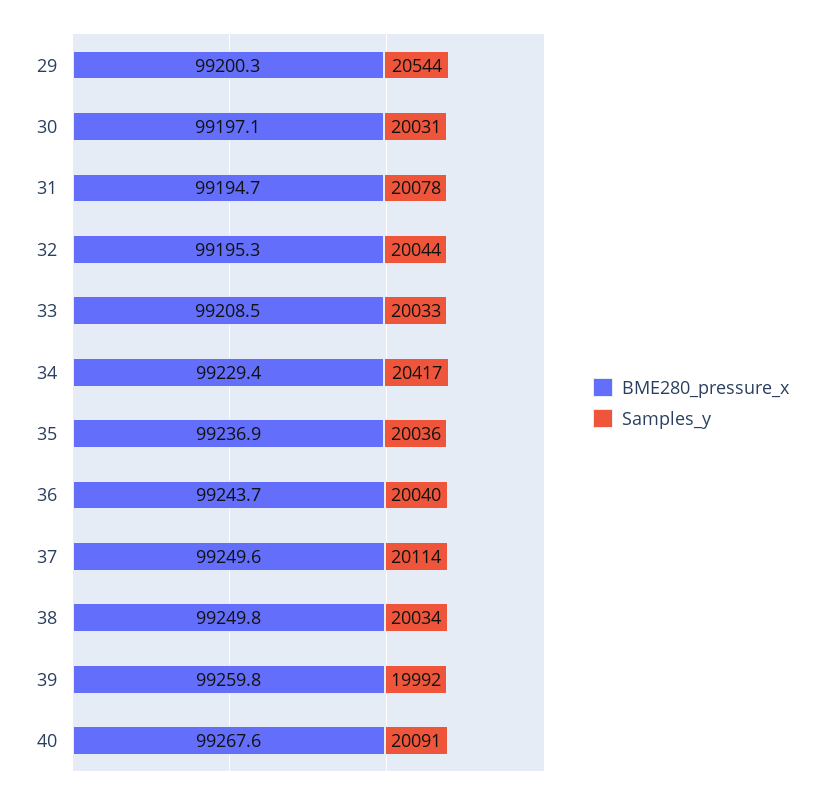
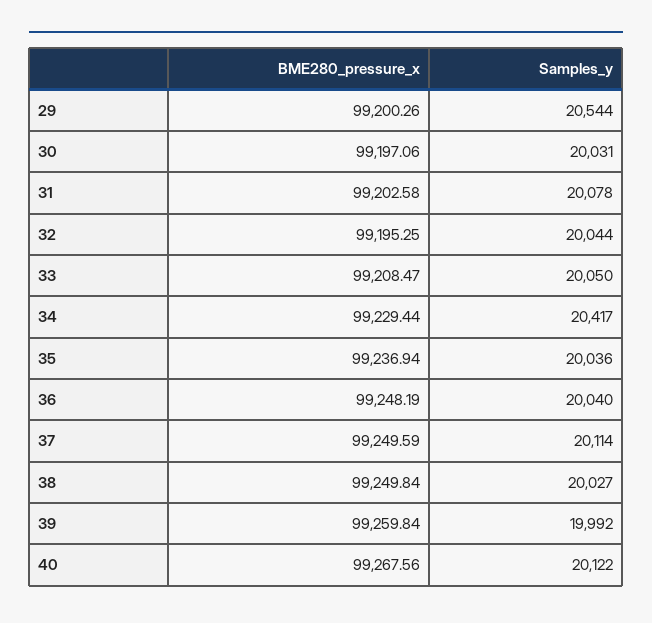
  {
    "BME280_pressure_x": {
      "29": 99200.26,
      "30": 99197.06,
-     "31": 99194.7,
+     "31": 99202.58,
      "32": 99195.25,
      "33": 99208.47,
      "34": 99229.44,
      "35": 99236.94,
-     "36": 99243.7,
+     "36": 99248.19,
      "37": 99249.59,
      "38": 99249.84,
      "39": 99259.84,
      "40": 99267.56
    },
    "Samples_y": {
      "29": 20544,
      "30": 20031,
      "31": 20078,
      "32": 20044,
-     "33": 20033,
+     "33": 20050,
      "34": 20417,
      "35": 20036,
      "36": 20040,
      "37": 20114,
-     "38": 20034,
+     "38": 20027,
      "39": 19992,
-     "40": 20091
+     "40": 20122
    }
  }

